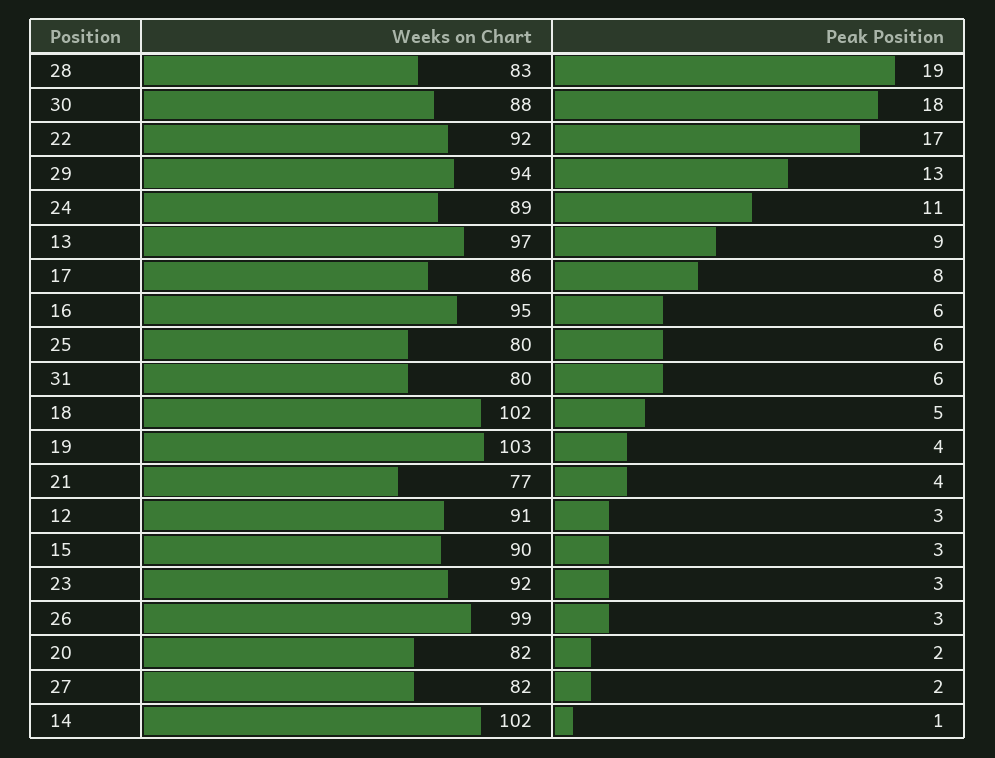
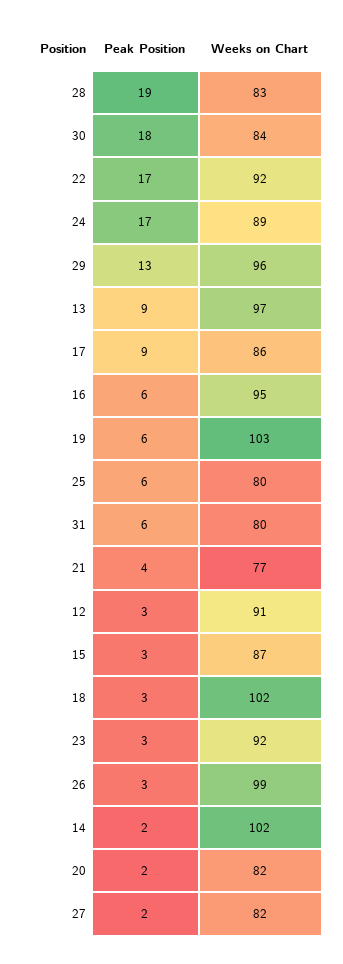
  {
    "Weeks on Chart": {
      "28": 83,
-     "30": 88,
+     "30": 84,
      "22": 92,
-     "29": 94,
+     "29": 96,
      "24": 89,
      "13": 97,
      "17": 86,
      "16": 95,
      "25": 80,
      "31": 80,
      "18": 102,
      "19": 103,
      "21": 77,
      "12": 91,
-     "15": 90,
+     "15": 87,
      "23": 92,
      "26": 99,
      "20": 82,
      "27": 82,
      "14": 102
    },
    "Peak Position": {
      "28": 19,
      "30": 18,
      "22": 17,
      "29": 13,
-     "24": 11,
+     "24": 17,
      "13": 9,
-     "17": 8,
+     "17": 9,
      "16": 6,
      "25": 6,
      "31": 6,
-     "18": 5,
+     "18": 3,
-     "19": 4,
+     "19": 6,
      "21": 4,
      "12": 3,
      "15": 3,
      "23": 3,
      "26": 3,
      "20": 2,
      "27": 2,
-     "14": 1
+     "14": 2
    }
  }

